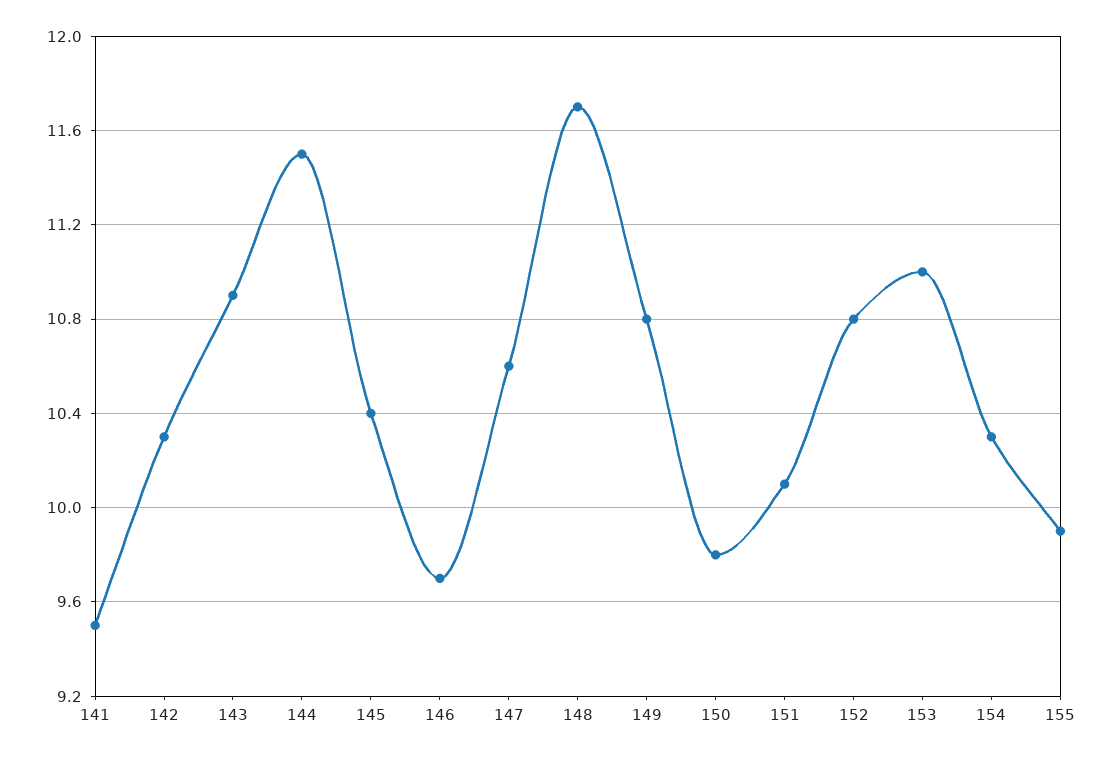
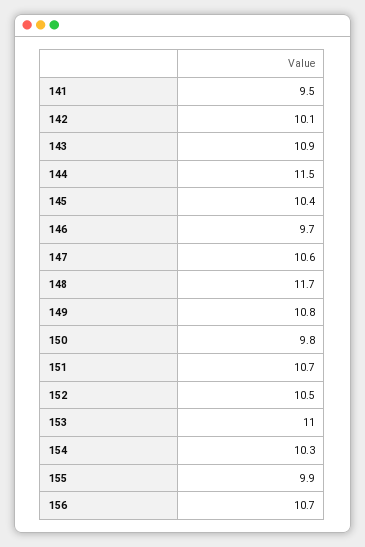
  {
    "141": 9.5,
-   "142": 10.3,
+   "142": 10.1,
    "143": 10.9,
    "144": 11.5,
    "145": 10.4,
    "146": 9.7,
    "147": 10.6,
    "148": 11.7,
    "149": 10.8,
    "150": 9.8,
-   "151": 10.1,
+   "151": 10.7,
-   "152": 10.8,
+   "152": 10.5,
    "153": 11,
    "154": 10.3,
-   "155": 9.9
+   "155": 9.9,
+   "156": 10.7
  }

